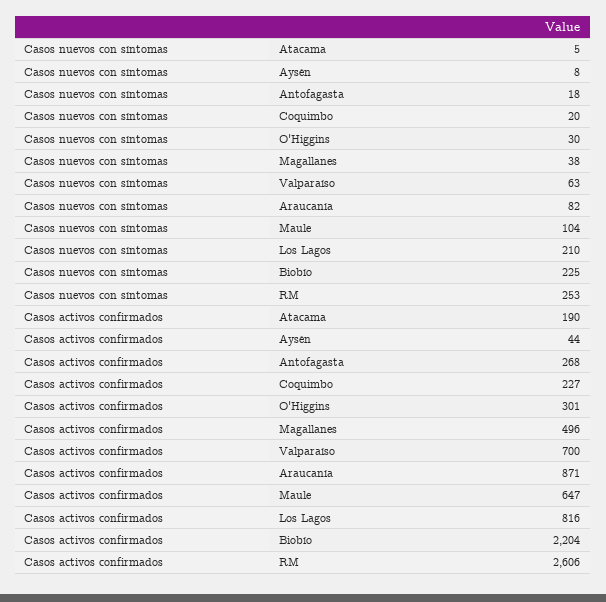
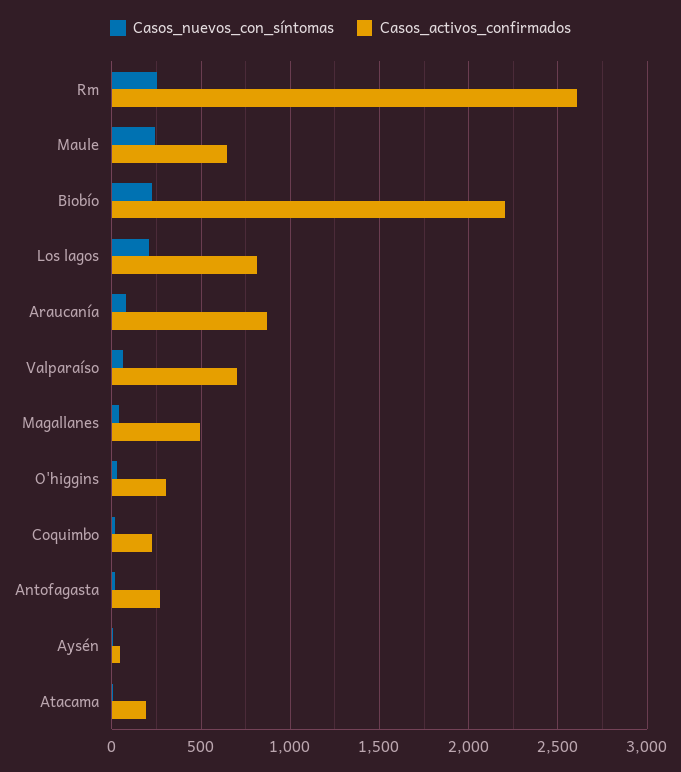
  {
    "Casos nuevos con síntomas": {
      "Atacama": 5,
      "Aysén": 8,
      "Antofagasta": 18,
      "Coquimbo": 20,
      "O'Higgins": 30,
      "Magallanes": 38,
      "Valparaíso": 63,
      "Araucanía": 82,
-     "Maule": 104,
+     "Maule": 250,
      "Los Lagos": 210,
      "Biobío": 225,
      "RM": 253
    },
    "Casos activos confirmados": {
      "Atacama": 190,
      "Aysén": 44,
      "Antofagasta": 268,
      "Coquimbo": 227,
      "O'Higgins": 301,
      "Magallanes": 496,
      "Valparaíso": 700,
      "Araucanía": 871,
      "Maule": 647,
      "Los Lagos": 816,
      "Biobío": 2204,
      "RM": 2606
    }
  }

